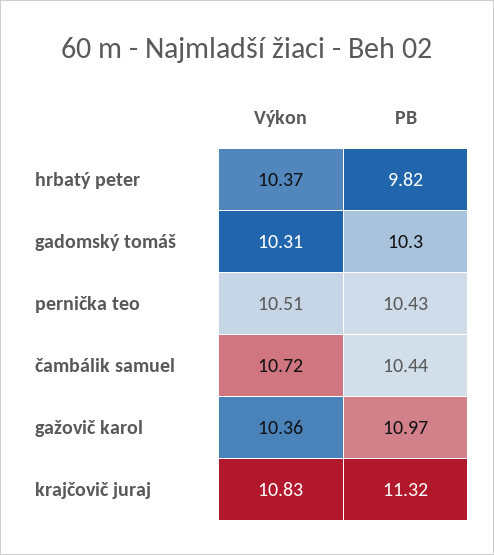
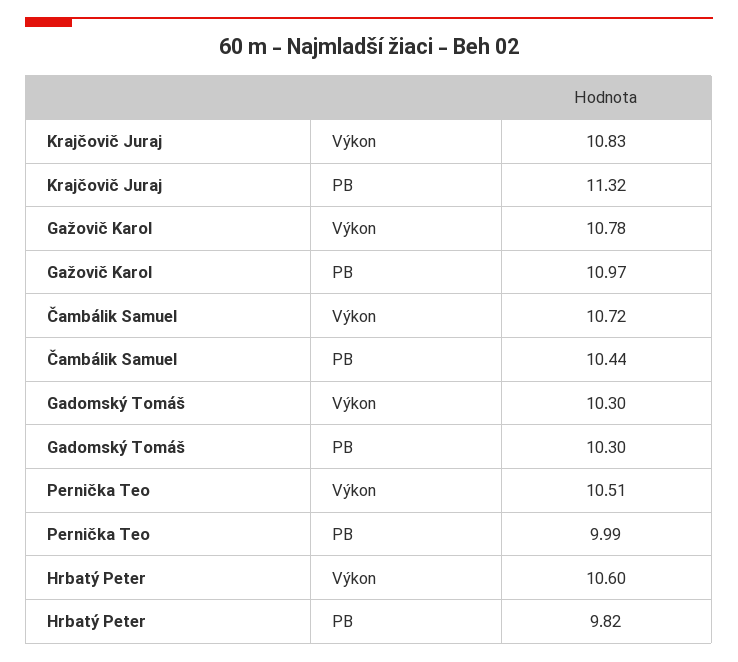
  {
    "Výkon": {
-     "hrbatý peter": 10.37,
+     "hrbatý peter": 10.6,
-     "gadomský tomáš": 10.31,
+     "gadomský tomáš": 10.3,
      "pernička teo": 10.51,
      "čambálik samuel": 10.72,
-     "gažovič karol": 10.36,
+     "gažovič karol": 10.78,
      "krajčovič juraj": 10.83
    },
    "PB": {
      "hrbatý peter": 9.82,
      "gadomský tomáš": 10.3,
-     "pernička teo": 10.43,
+     "pernička teo": 9.99,
      "čambálik samuel": 10.44,
      "gažovič karol": 10.97,
      "krajčovič juraj": 11.32
    }
  }

